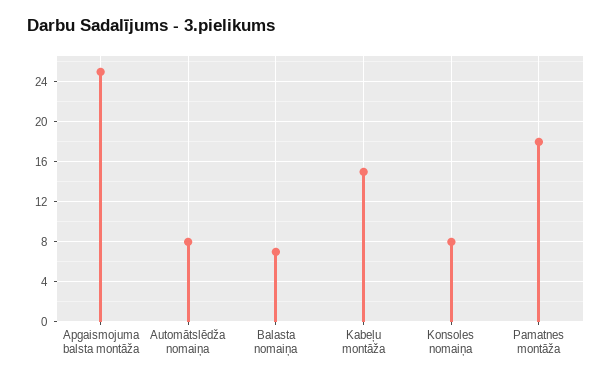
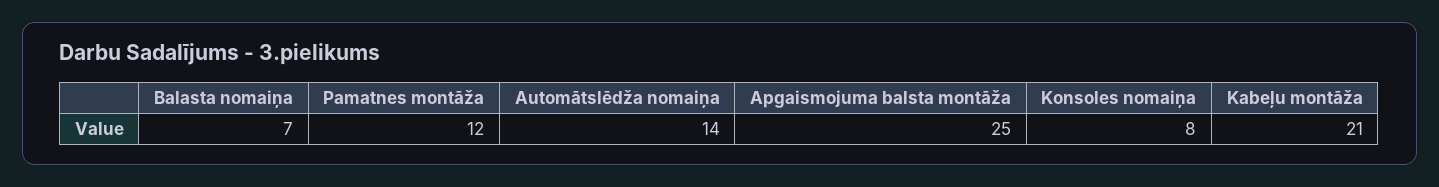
  {
    "Apgaismojuma balsta montāža": 25,
-   "Automātslēdža nomaiņa": 8,
+   "Automātslēdža nomaiņa": 14,
    "Balasta nomaiņa": 7,
-   "Kabeļu montāža": 15,
+   "Kabeļu montāža": 21,
    "Konsoles nomaiņa": 8,
-   "Pamatnes montāža": 18
+   "Pamatnes montāža": 12
  }

